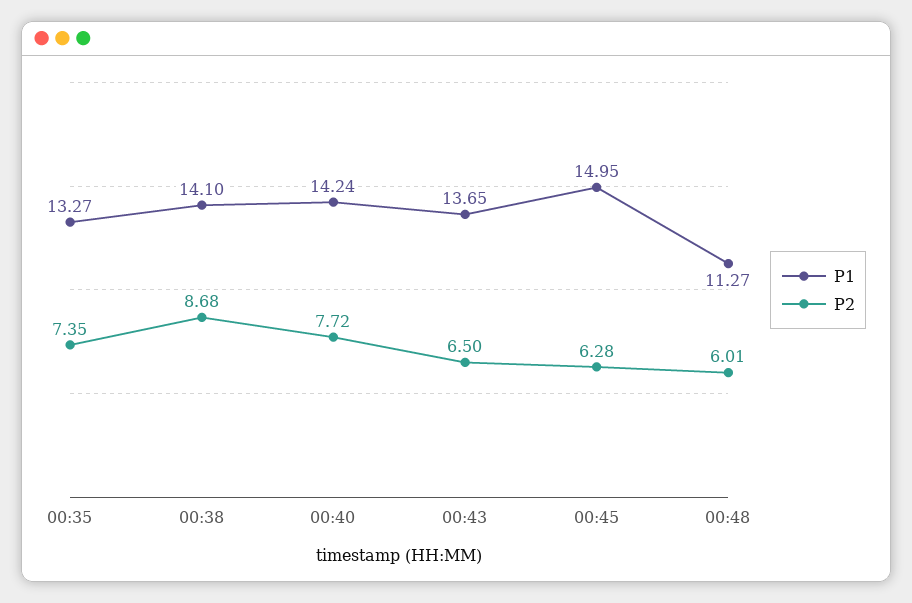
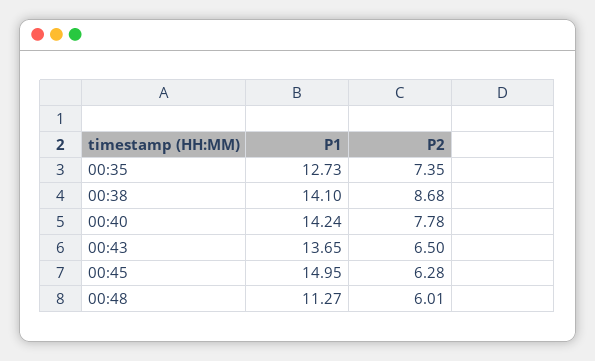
  {
    "P1": {
-     "00:35": 13.27,
+     "00:35": 12.73,
      "00:38": 14.1,
      "00:40": 14.24,
      "00:43": 13.65,
      "00:45": 14.95,
      "00:48": 11.27
    },
    "P2": {
      "00:35": 7.35,
      "00:38": 8.68,
-     "00:40": 7.72,
+     "00:40": 7.78,
      "00:43": 6.5,
      "00:45": 6.28,
      "00:48": 6.01
    }
  }

